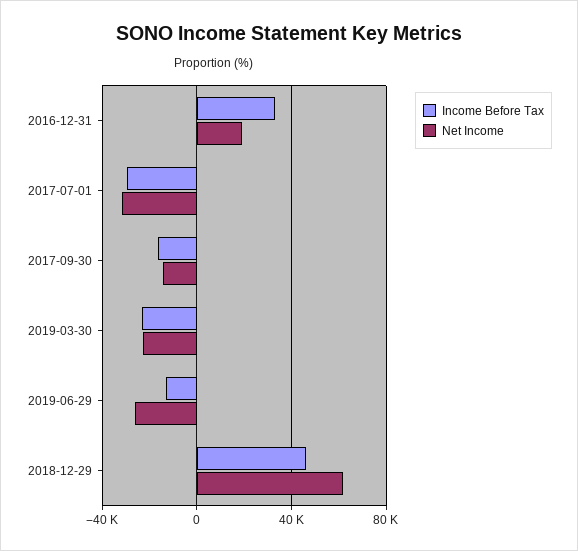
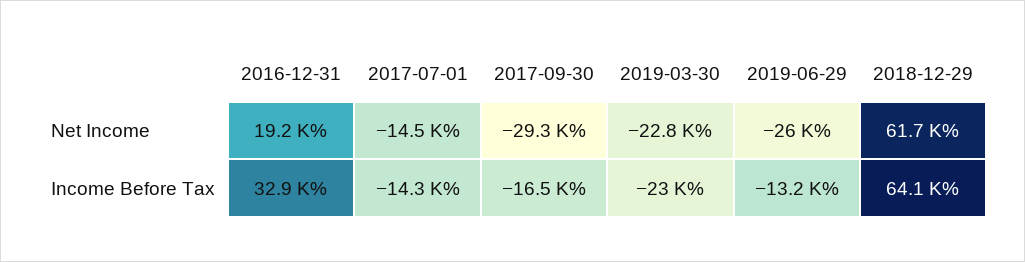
  {
    "Income Before Tax": {
      "2016-12-31": 32900,
-     "2017-07-01": -30000,
+     "2017-07-01": -14300,
      "2017-09-30": -16500,
      "2019-03-30": -23000,
      "2019-06-29": -13200,
-     "2018-12-29": 45000
+     "2018-12-29": 64100
    },
    "Net Income": {
      "2016-12-31": 19200,
-     "2017-07-01": -30000,
+     "2017-07-01": -14500,
-     "2017-09-30": -15000,
+     "2017-09-30": -29300,
      "2019-03-30": -22800,
      "2019-06-29": -26000,
      "2018-12-29": 61700
    }
  }

